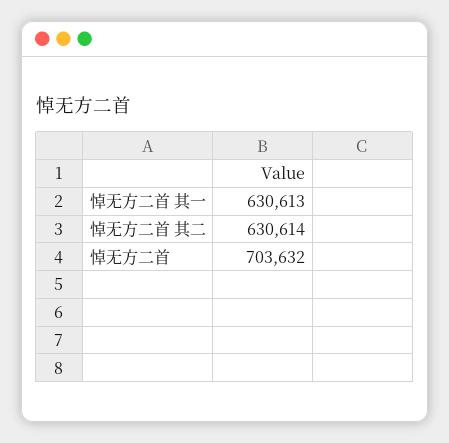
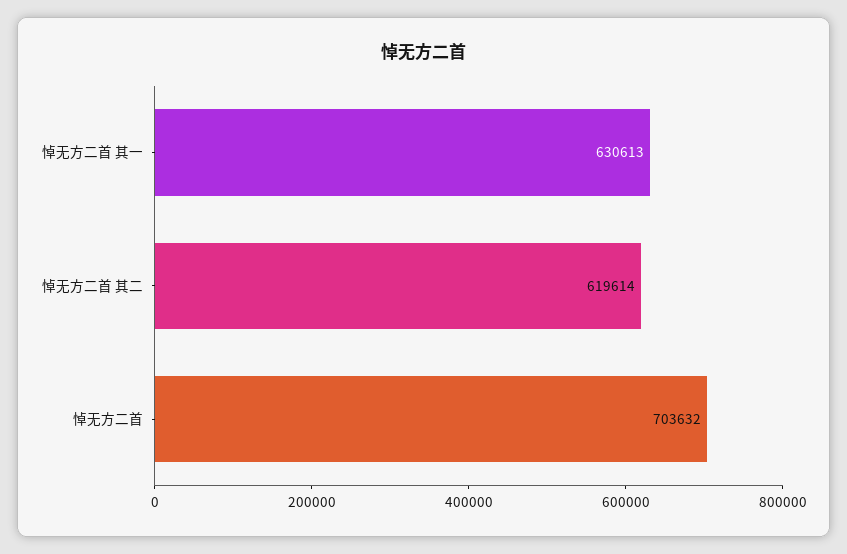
  {
    "悼无方二首 其一": 630613,
-   "悼无方二首 其二": 630614,
+   "悼无方二首 其二": 619614,
    "悼无方二首": 703632
  }

